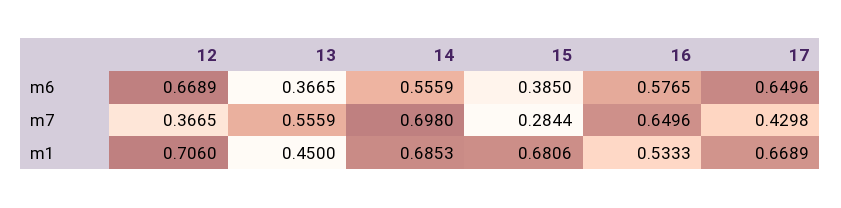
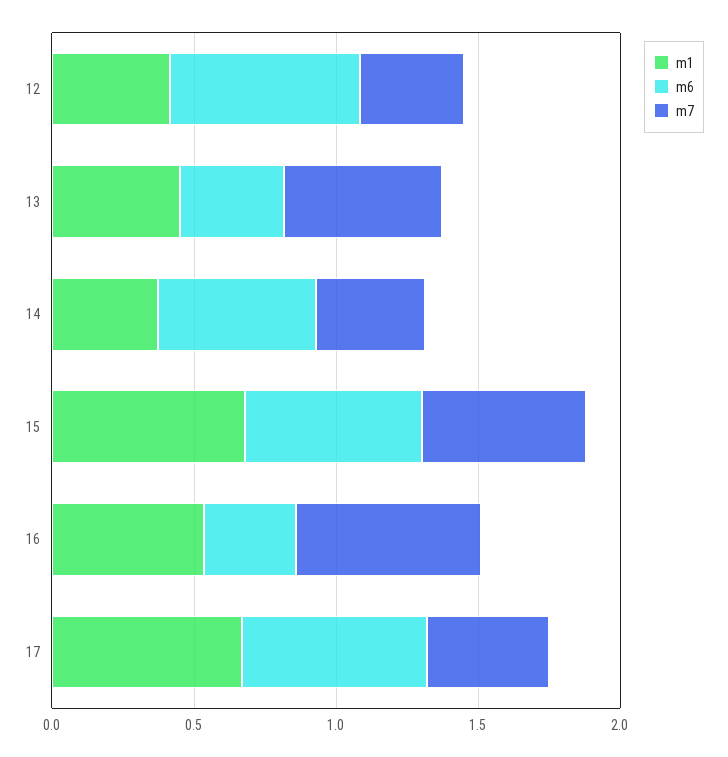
  {
    "m6": {
      "12": 0.6689,
      "13": 0.3665,
      "14": 0.5559,
-     "15": 0.385,
+     "15": 0.6,
-     "16": 0.5765,
+     "16": 0.3,
      "17": 0.6496
    },
    "m7": {
      "12": 0.3665,
      "13": 0.5559,
-     "14": 0.698,
+     "14": 0.4,
-     "15": 0.2844,
+     "15": 0.6,
      "16": 0.6496,
      "17": 0.4298
    },
    "m1": {
-     "12": 0.706,
+     "12": 0.4,
      "13": 0.45,
-     "14": 0.6853,
+     "14": 0.4,
      "15": 0.6806,
      "16": 0.5333,
      "17": 0.6689
    }
  }

